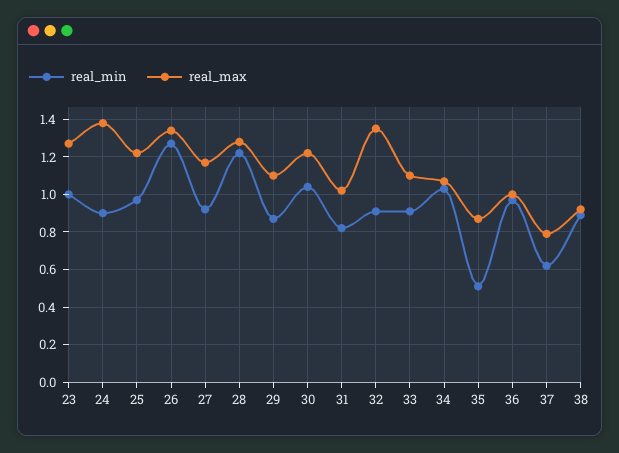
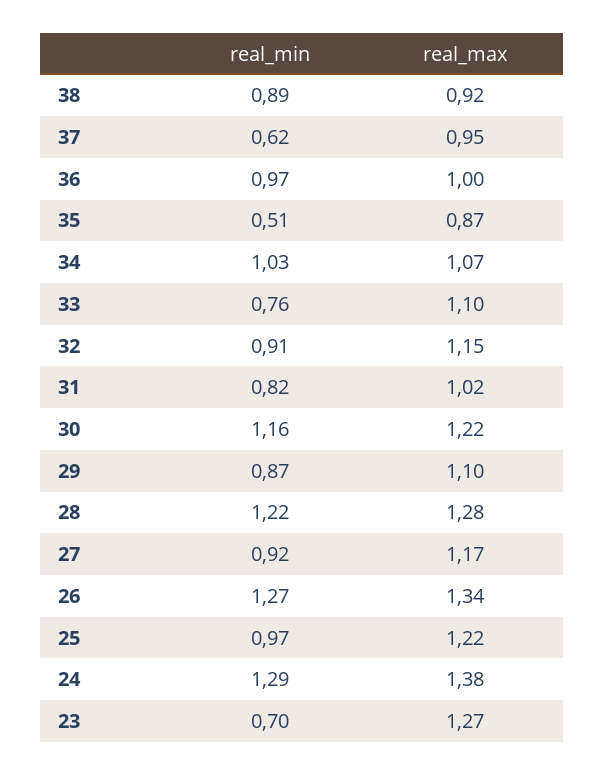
  {
    "real_min": {
-     "23": 1,
+     "23": 0.7,
-     "24": 0.9,
+     "24": 1.29,
      "25": 0.97,
      "26": 1.27,
      "27": 0.92,
      "28": 1.22,
      "29": 0.87,
-     "30": 1.05,
+     "30": 1.16,
      "31": 0.82,
      "32": 0.91,
-     "33": 0.9,
+     "33": 0.76,
      "34": 1.03,
      "35": 0.51,
      "36": 0.97,
      "37": 0.62,
      "38": 0.89
    },
    "real_max": {
      "23": 1.27,
      "24": 1.38,
      "25": 1.22,
      "26": 1.34,
      "27": 1.17,
      "28": 1.28,
      "29": 1.1,
      "30": 1.22,
      "31": 1.02,
-     "32": 1.35,
+     "32": 1.15,
      "33": 1.1,
      "34": 1.07,
      "35": 0.87,
      "36": 1,
-     "37": 0.8,
+     "37": 0.95,
      "38": 0.92
    }
  }

